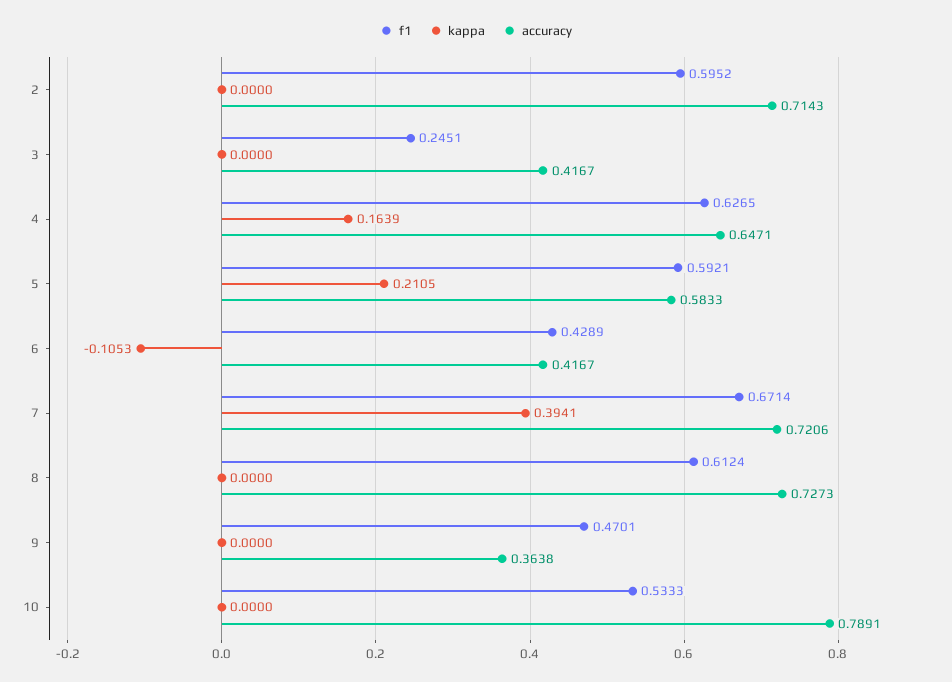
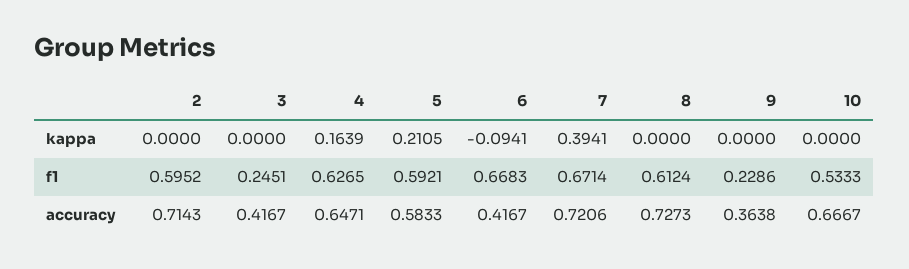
  {
    "f1": {
      "2": 0.5952,
      "3": 0.2451,
      "4": 0.6265,
      "5": 0.5921,
-     "6": 0.4289,
+     "6": 0.6683,
      "7": 0.6714,
      "8": 0.6124,
-     "9": 0.4701,
+     "9": 0.2286,
      "10": 0.5333
    },
    "kappa": {
      "2": 0,
      "3": 0,
      "4": 0.1639,
      "5": 0.2105,
-     "6": -0.1053,
+     "6": -0.0941,
      "7": 0.3941,
      "8": 0,
      "9": 0,
      "10": 0
    },
    "accuracy": {
      "2": 0.7143,
      "3": 0.4167,
      "4": 0.6471,
      "5": 0.5833,
      "6": 0.4167,
      "7": 0.7206,
      "8": 0.7273,
      "9": 0.3638,
-     "10": 0.7891
+     "10": 0.6667
    }
  }

